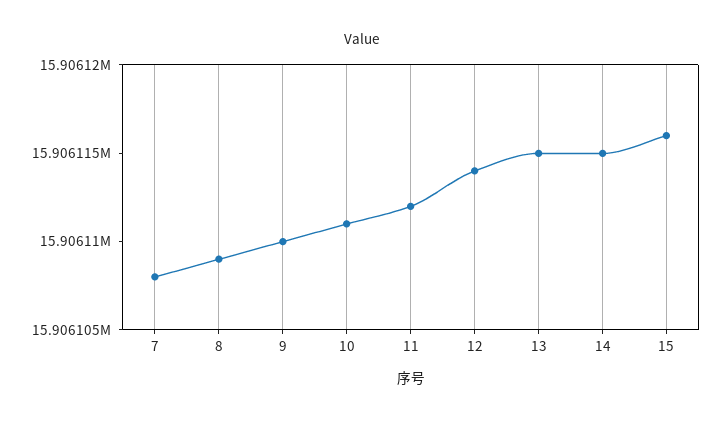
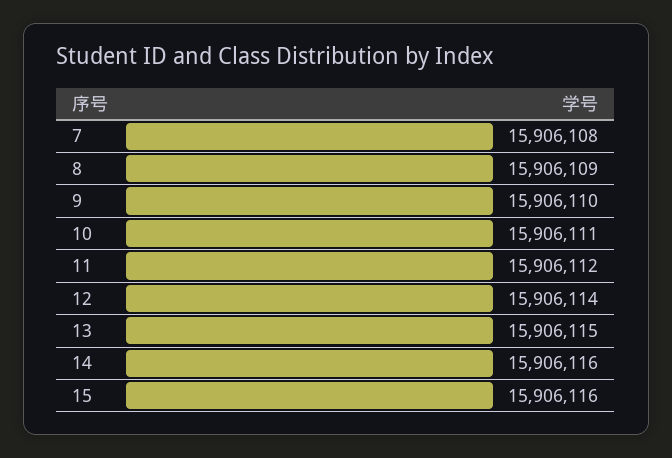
  {
    "7": 15906108,
    "8": 15906109,
    "9": 15906110,
    "10": 15906111,
    "11": 15906112,
    "12": 15906114,
    "13": 15906115,
-   "14": 15906115,
+   "14": 15906116,
    "15": 15906116
  }

